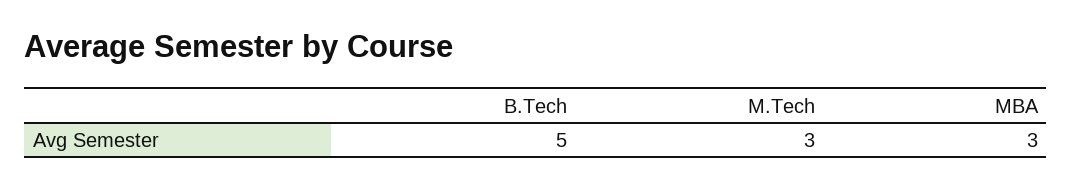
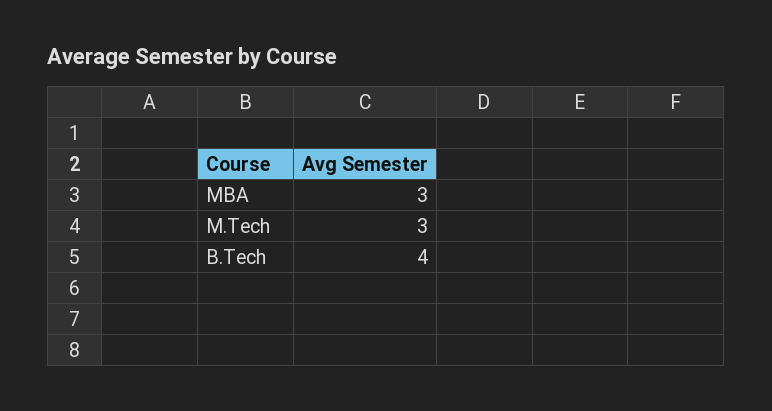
  {
-   "B.Tech": 5,
+   "B.Tech": 4,
    "M.Tech": 3,
    "MBA": 3
  }

